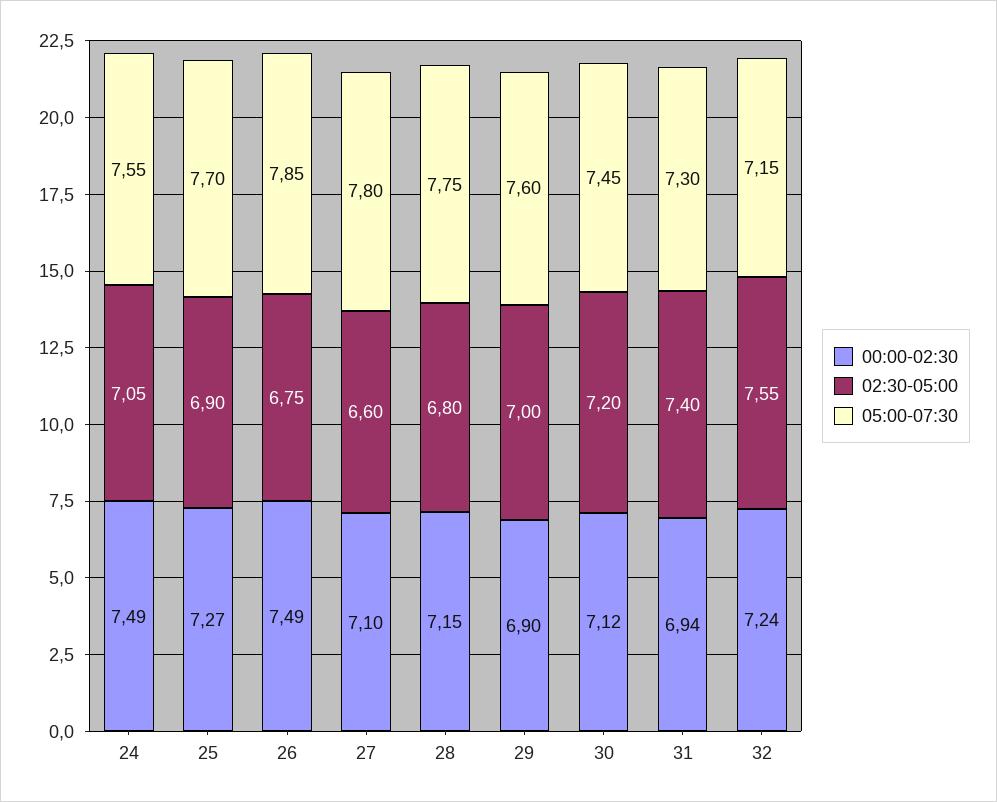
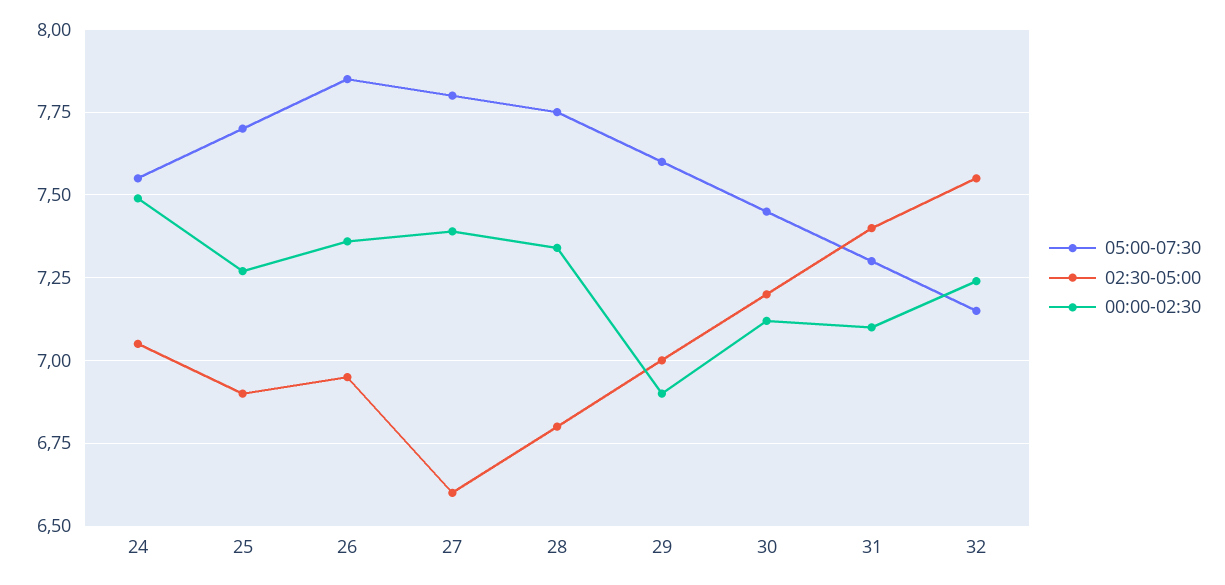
  {
    "00:00-02:30": {
      "24": 7.49,
      "25": 7.27,
-     "26": 7.49,
+     "26": 7.35,
-     "27": 7.1,
+     "27": 7.4,
-     "28": 7.15,
+     "28": 7.35,
      "29": 6.9,
      "30": 7.12,
-     "31": 6.94,
+     "31": 7.1,
      "32": 7.24
    },
    "02:30-05:00": {
      "24": 7.05,
      "25": 6.9,
-     "26": 6.75,
+     "26": 6.95,
      "27": 6.6,
      "28": 6.8,
      "29": 7,
      "30": 7.2,
      "31": 7.4,
      "32": 7.55
    },
    "05:00-07:30": {
      "24": 7.55,
      "25": 7.7,
      "26": 7.85,
      "27": 7.8,
      "28": 7.75,
      "29": 7.6,
      "30": 7.45,
      "31": 7.3,
      "32": 7.15
    }
  }

